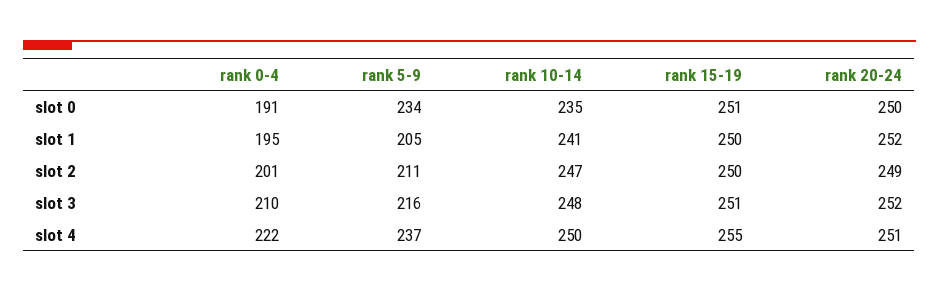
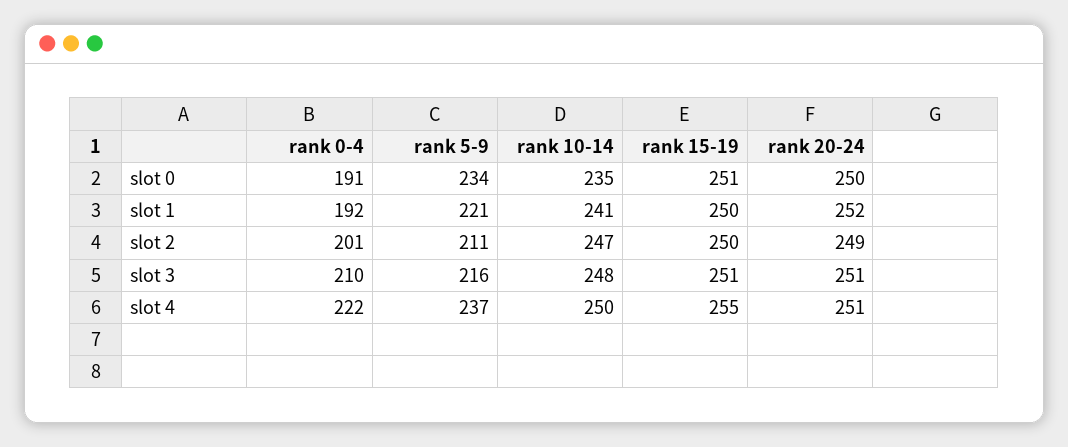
  {
    "rank 0-4": {
      "slot 0": 191,
-     "slot 1": 195,
+     "slot 1": 192,
      "slot 2": 201,
      "slot 3": 210,
      "slot 4": 222
    },
    "rank 5-9": {
      "slot 0": 234,
-     "slot 1": 205,
+     "slot 1": 221,
      "slot 2": 211,
      "slot 3": 216,
      "slot 4": 237
    },
    "rank 10-14": {
      "slot 0": 235,
      "slot 1": 241,
      "slot 2": 247,
      "slot 3": 248,
      "slot 4": 250
    },
    "rank 15-19": {
      "slot 0": 251,
      "slot 1": 250,
      "slot 2": 250,
      "slot 3": 251,
      "slot 4": 255
    },
    "rank 20-24": {
      "slot 0": 250,
      "slot 1": 252,
      "slot 2": 249,
-     "slot 3": 252,
+     "slot 3": 251,
      "slot 4": 251
    }
  }

